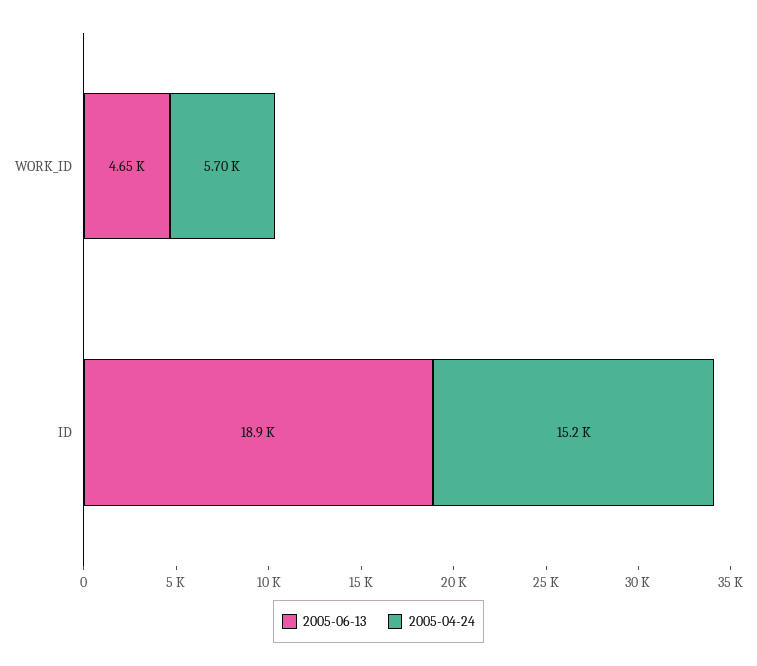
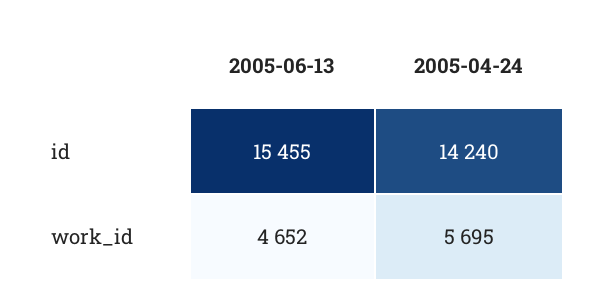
  {
    "2005-06-13": {
      "WORK_ID": 4652,
-     "ID": 18900
+     "ID": 15455
    },
    "2005-04-24": {
      "WORK_ID": 5695,
-     "ID": 15200
+     "ID": 14240
    }
  }

